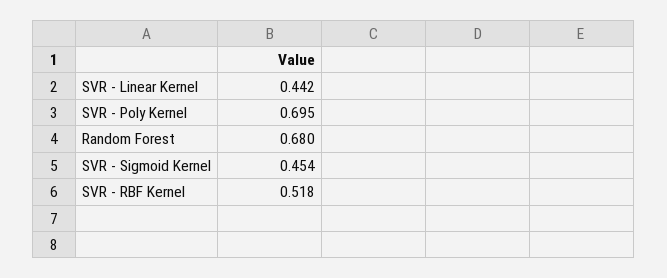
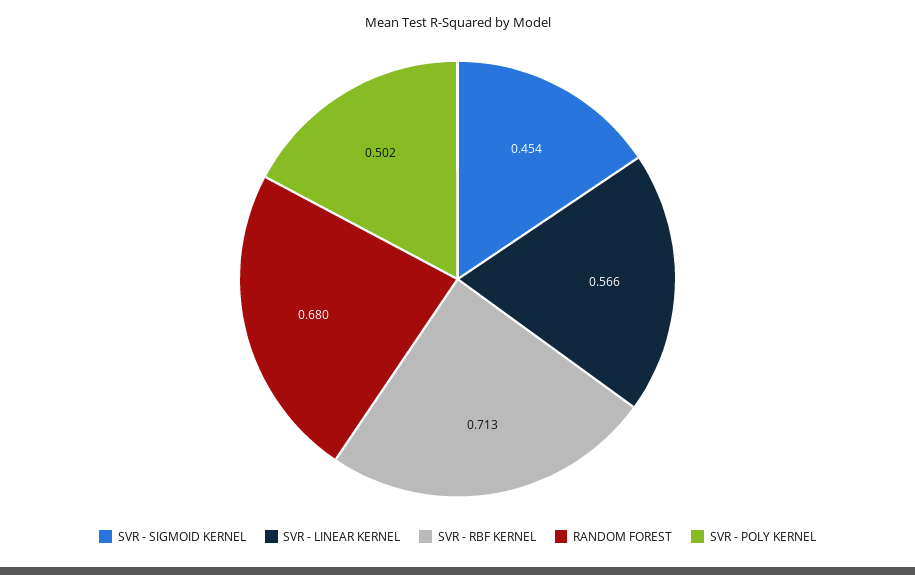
  {
-   "SVR - Linear Kernel": 0.442,
+   "SVR - Linear Kernel": 0.566,
-   "SVR - Poly Kernel": 0.695,
+   "SVR - Poly Kernel": 0.502,
    "Random Forest": 0.68,
    "SVR - Sigmoid Kernel": 0.454,
-   "SVR - RBF Kernel": 0.518
+   "SVR - RBF Kernel": 0.713
  }

